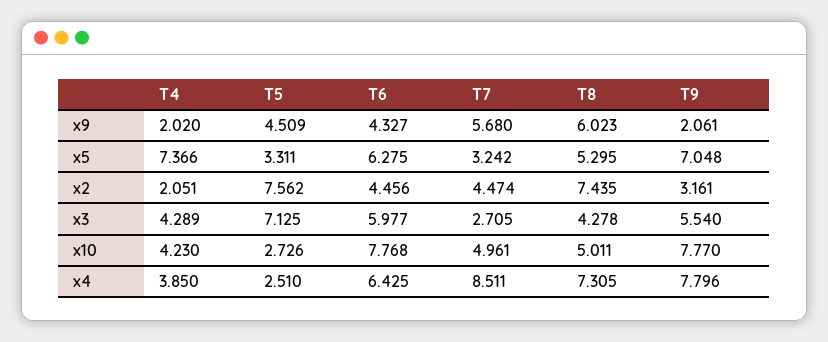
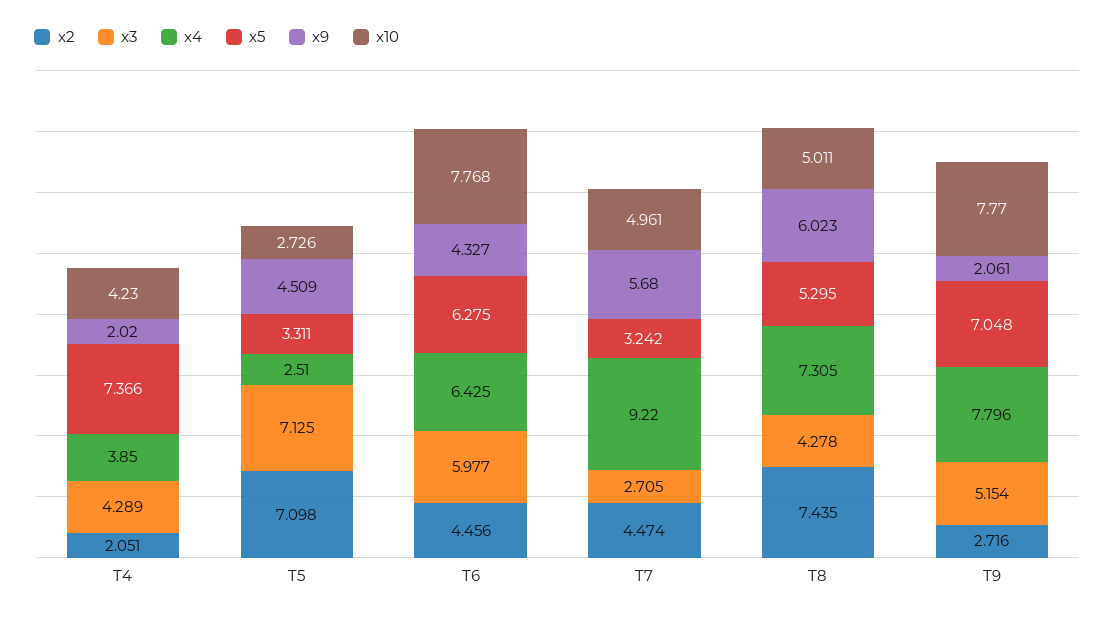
  {
    "x9": {
      "T4": 2.02,
      "T5": 4.509,
      "T6": 4.327,
      "T7": 5.68,
      "T8": 6.023,
      "T9": 2.061
    },
    "x5": {
      "T4": 7.366,
      "T5": 3.311,
      "T6": 6.275,
      "T7": 3.242,
      "T8": 5.295,
      "T9": 7.048
    },
    "x2": {
      "T4": 2.051,
-     "T5": 7.562,
+     "T5": 7.098,
      "T6": 4.456,
      "T7": 4.474,
      "T8": 7.435,
-     "T9": 3.161
+     "T9": 2.716
    },
    "x3": {
      "T4": 4.289,
      "T5": 7.125,
      "T6": 5.977,
      "T7": 2.705,
      "T8": 4.278,
-     "T9": 5.54
+     "T9": 5.154
    },
    "x10": {
      "T4": 4.23,
      "T5": 2.726,
      "T6": 7.768,
      "T7": 4.961,
      "T8": 5.011,
      "T9": 7.77
    },
    "x4": {
      "T4": 3.85,
      "T5": 2.51,
      "T6": 6.425,
-     "T7": 8.511,
+     "T7": 9.22,
      "T8": 7.305,
      "T9": 7.796
    }
  }

